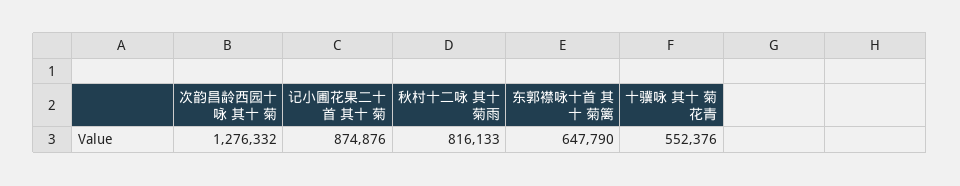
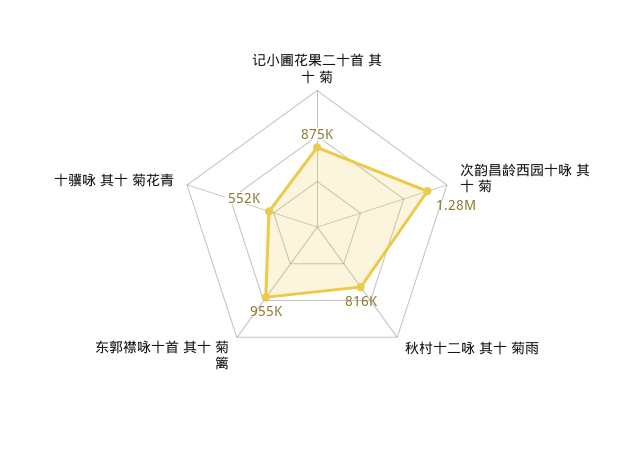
  {
    "次韵昌龄西园十咏 其十 菊": 1276332,
    "记小圃花果二十首 其十 菊": 874876,
    "秋村十二咏 其十 菊雨": 816133,
-   "东郭襟咏十首 其十 菊篱": 647790,
+   "东郭襟咏十首 其十 菊篱": 955000,
    "十骥咏 其十 菊花青": 552376
  }

